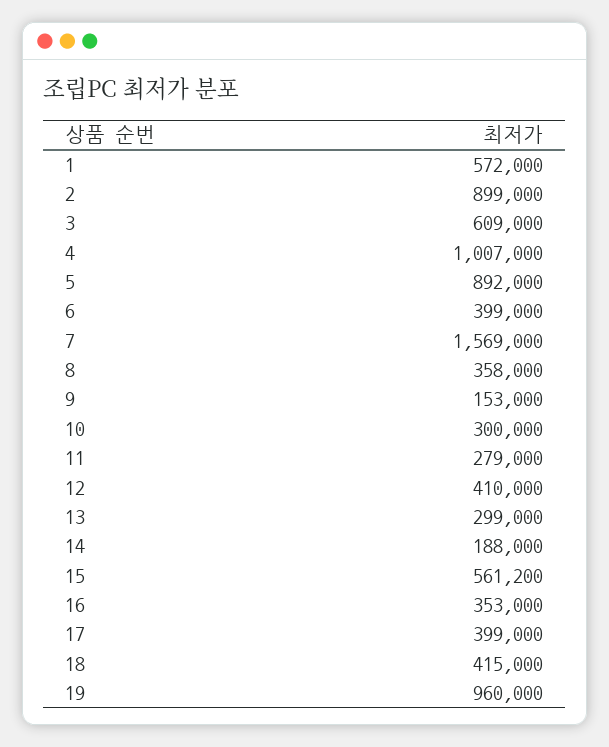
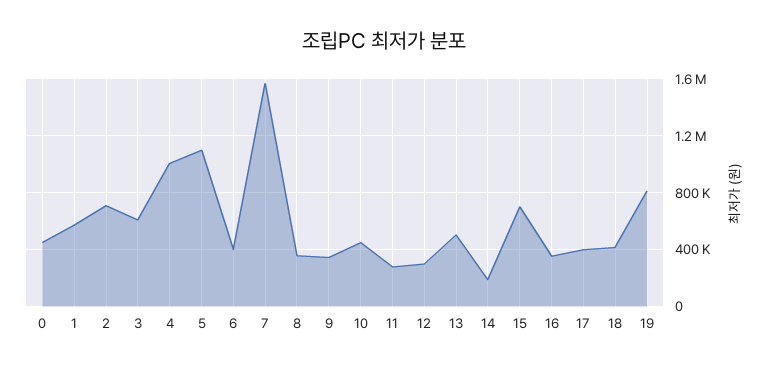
  {
    "1": 572000,
-   "2": 899000,
+   "2": 700000,
    "3": 609000,
    "4": 1007000,
-   "5": 892000,
+   "5": 1100000,
    "6": 399000,
    "7": 1569000,
    "8": 358000,
-   "9": 153000,
+   "9": 350000,
-   "10": 300000,
+   "10": 450000,
    "11": 279000,
-   "12": 410000,
+   "12": 300000,
-   "13": 299000,
+   "13": 500000,
    "14": 188000,
-   "15": 561200,
+   "15": 700000,
    "16": 353000,
    "17": 399000,
    "18": 415000,
-   "19": 960000
+   "19": 800000,
+   "0": 450000
  }

